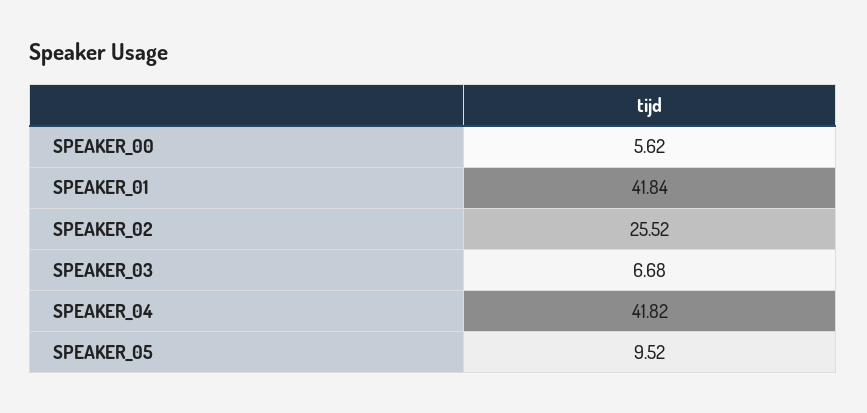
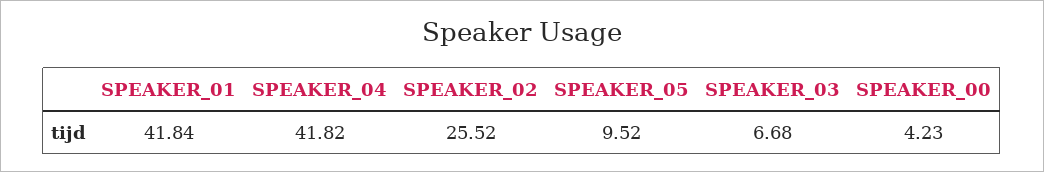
  {
-   "SPEAKER_00": 5.62,
+   "SPEAKER_00": 4.23,
    "SPEAKER_01": 41.84,
    "SPEAKER_02": 25.52,
    "SPEAKER_03": 6.68,
    "SPEAKER_04": 41.82,
    "SPEAKER_05": 9.52
  }

